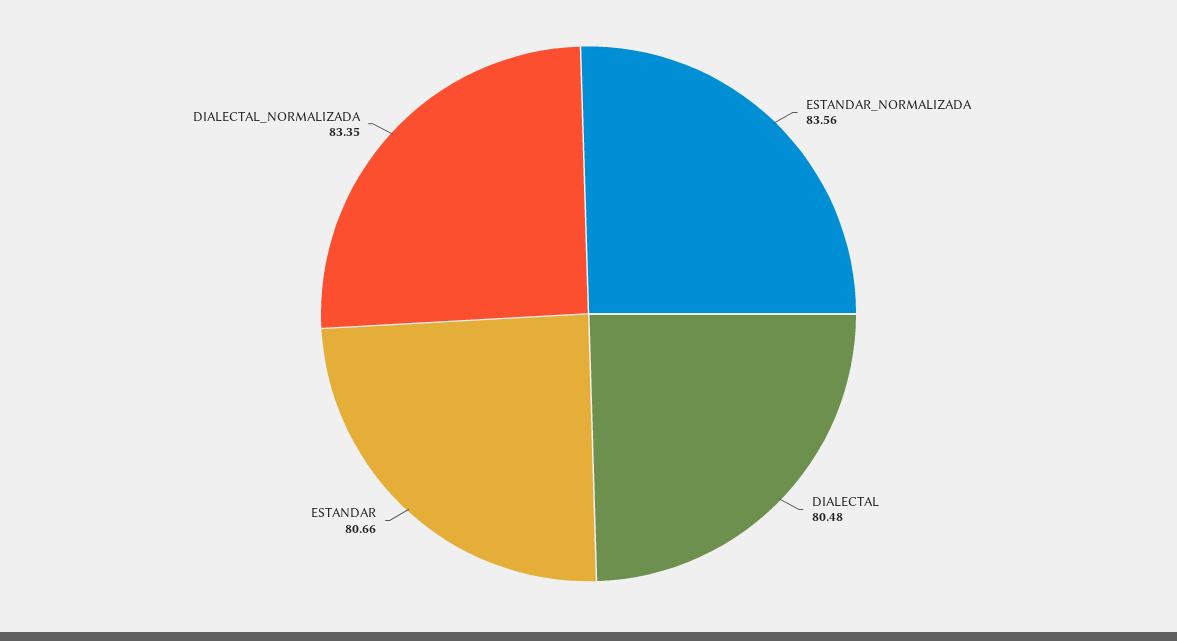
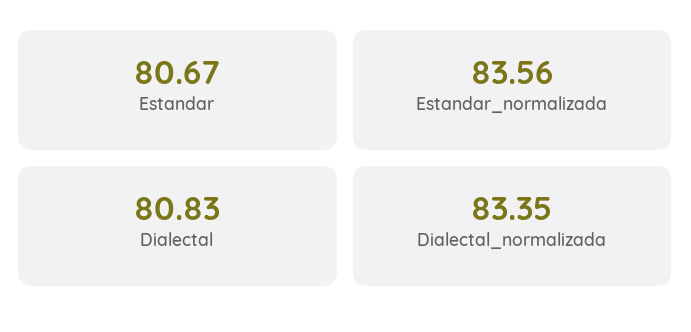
  {
    "ESTANDAR_NORMALIZADA": 83.56,
-   "DIALECTAL": 80.48,
+   "DIALECTAL": 80.83,
-   "ESTANDAR": 80.66,
+   "ESTANDAR": 80.67,
    "DIALECTAL_NORMALIZADA": 83.35
  }

